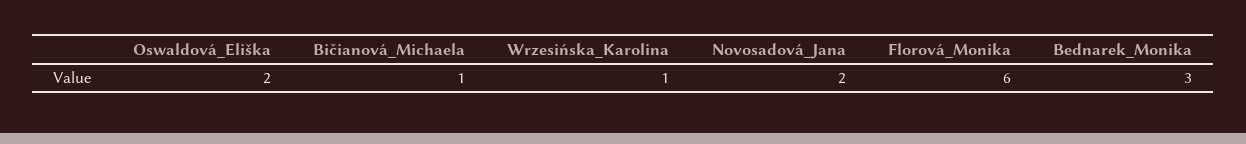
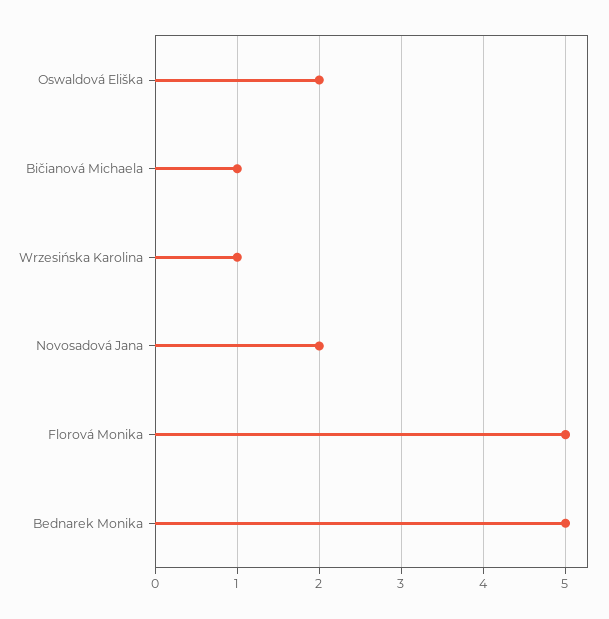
  {
    "Oswaldová_Eliška": 2,
    "Bičianová_Michaela": 1,
    "Wrzesińska_Karolina": 1,
    "Novosadová_Jana": 2,
-   "Florová_Monika": 6,
+   "Florová_Monika": 5,
-   "Bednarek_Monika": 3
+   "Bednarek_Monika": 5
  }

